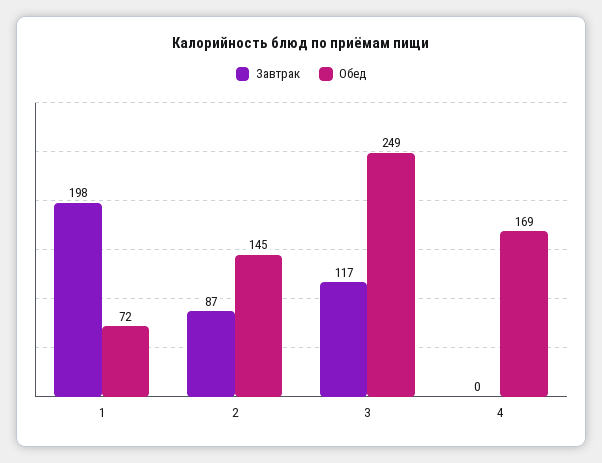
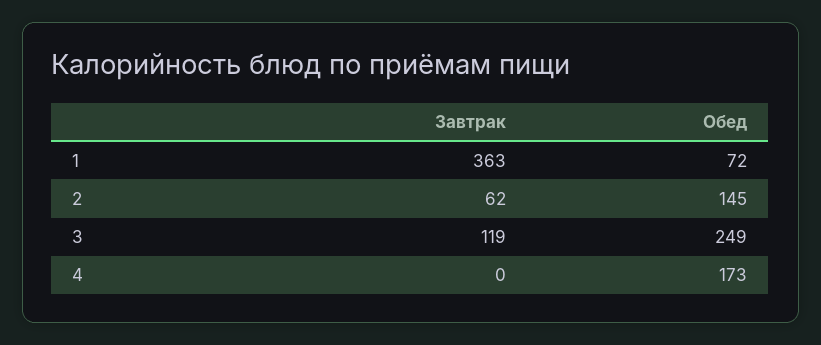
  {
    "Завтрак": {
-     "1": 198,
+     "1": 363,
-     "2": 87,
+     "2": 62,
-     "3": 117,
+     "3": 119,
      "4": 0
    },
    "Обед": {
      "1": 72,
      "2": 145,
      "3": 249,
-     "4": 169
+     "4": 173
    }
  }

